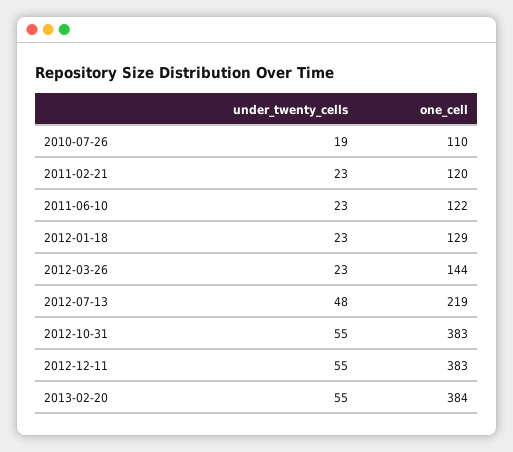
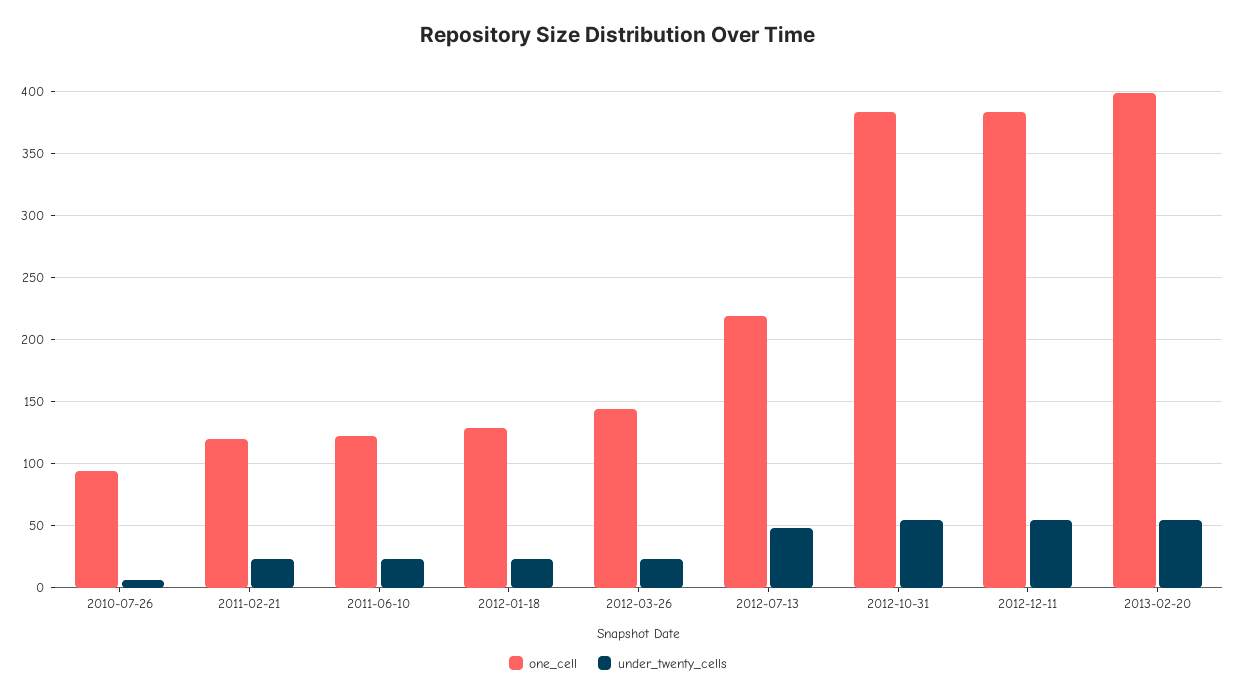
  {
    "under_twenty_cells": {
-     "2010-07-26": 19,
+     "2010-07-26": 5,
      "2011-02-21": 23,
      "2011-06-10": 23,
      "2012-01-18": 23,
      "2012-03-26": 23,
      "2012-07-13": 48,
      "2012-10-31": 55,
      "2012-12-11": 55,
      "2013-02-20": 55
    },
    "one_cell": {
-     "2010-07-26": 110,
+     "2010-07-26": 95,
      "2011-02-21": 120,
      "2011-06-10": 122,
      "2012-01-18": 129,
      "2012-03-26": 144,
      "2012-07-13": 219,
      "2012-10-31": 383,
      "2012-12-11": 383,
-     "2013-02-20": 384
+     "2013-02-20": 400
    }
  }

